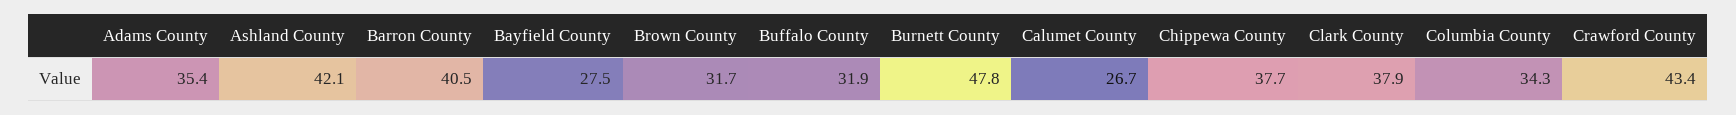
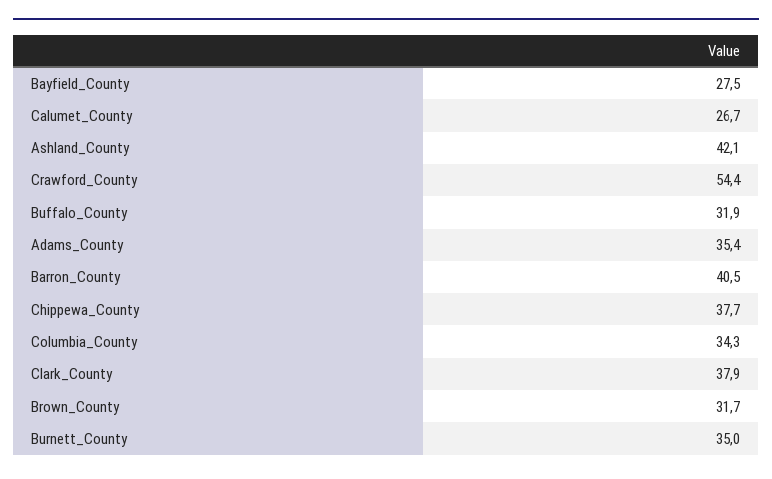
  {
    "Adams County": 35.4,
    "Ashland County": 42.1,
    "Barron County": 40.5,
    "Bayfield County": 27.5,
    "Brown County": 31.7,
    "Buffalo County": 31.9,
-   "Burnett County": 47.8,
+   "Burnett County": 35,
    "Calumet County": 26.7,
    "Chippewa County": 37.7,
    "Clark County": 37.9,
    "Columbia County": 34.3,
-   "Crawford County": 43.4
+   "Crawford County": 54.4
  }

